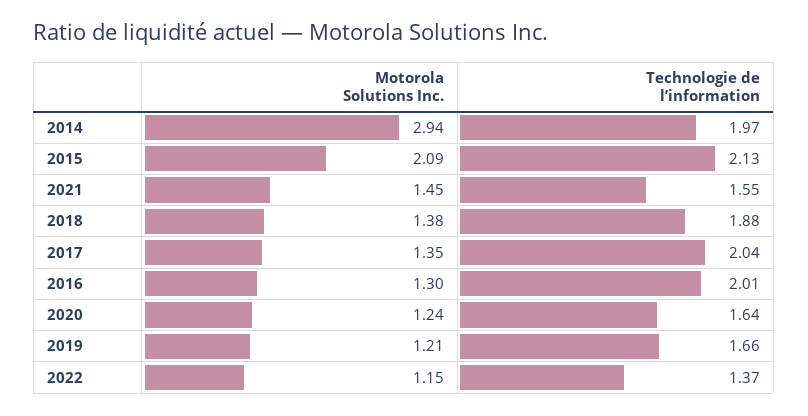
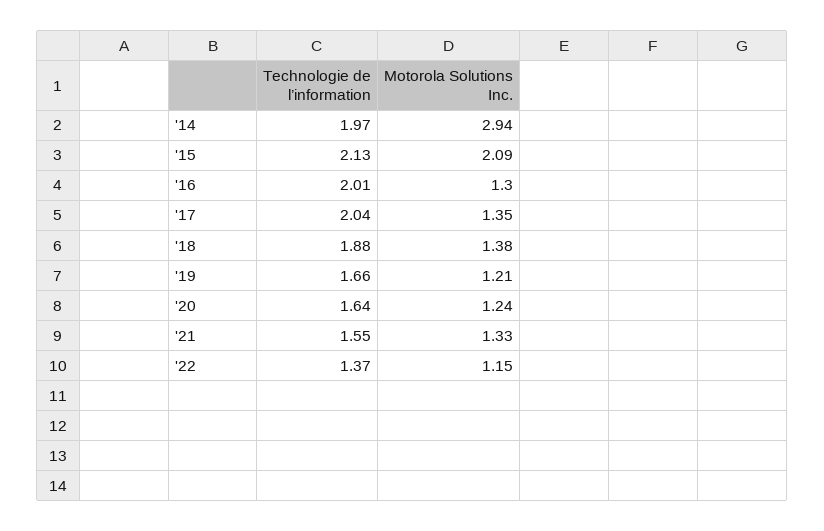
  {
    "Motorola Solutions Inc.": {
      "2014": 2.94,
      "2015": 2.09,
-     "2021": 1.45,
+     "2021": 1.33,
      "2018": 1.38,
      "2017": 1.35,
      "2016": 1.3,
      "2020": 1.24,
      "2019": 1.21,
      "2022": 1.15
    },
    "Technologie de l’information": {
      "2014": 1.97,
      "2015": 2.13,
      "2021": 1.55,
      "2018": 1.88,
      "2017": 2.04,
      "2016": 2.01,
      "2020": 1.64,
      "2019": 1.66,
      "2022": 1.37
    }
  }

